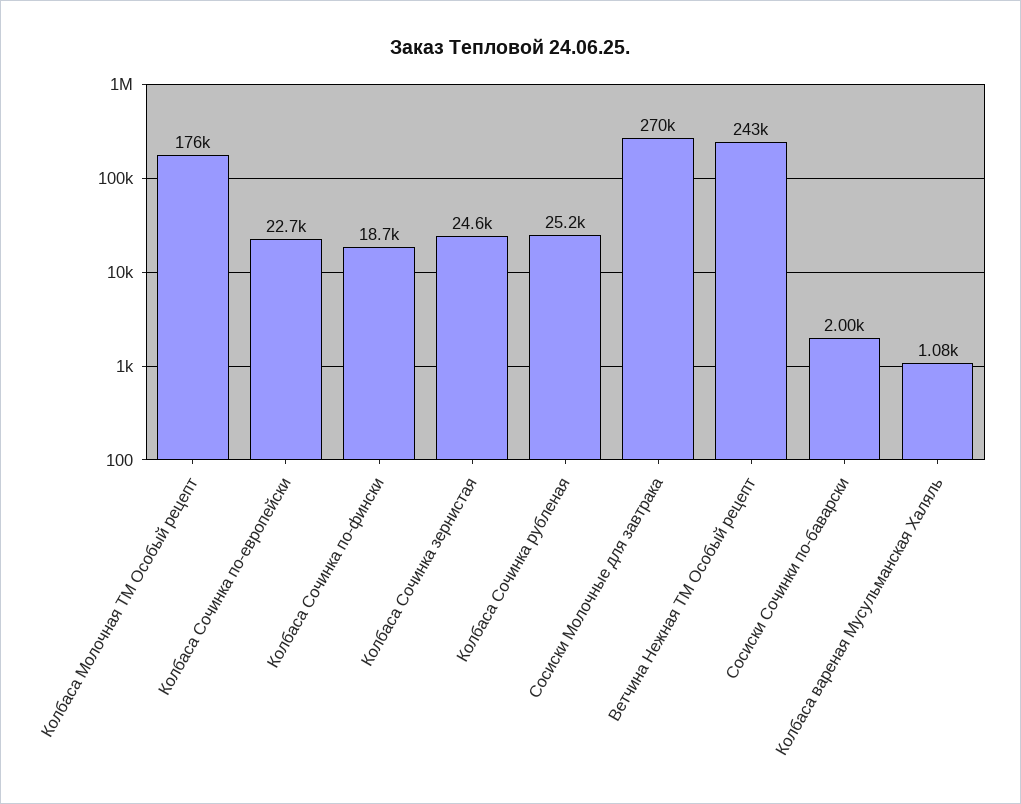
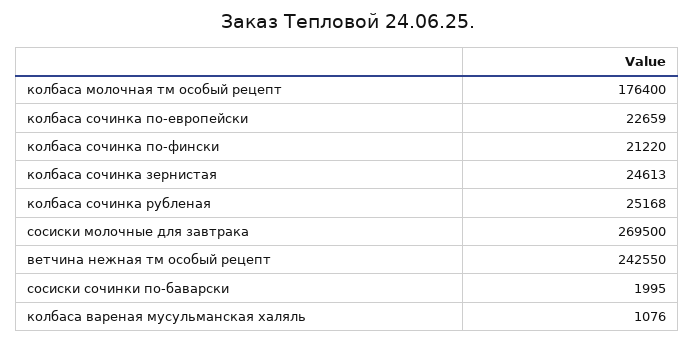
  {
    "Колбаса Молочная ТМ Особый рецепт": 176400,
    "Колбаса Сочинка по-европейски": 22659,
-   "Колбаса Сочинка по-фински": 18700,
+   "Колбаса Сочинка по-фински": 21220,
    "Колбаса Сочинка зернистая": 24613,
    "Колбаса Сочинка рубленая": 25168,
    "Сосиски Молочные для завтрака": 269500,
    "Ветчина Нежная ТМ Особый рецепт": 242550,
    "Сосиски Сочинки по-баварски": 1995,
    "Колбаса вареная Мусульманская Халяль": 1076
  }

